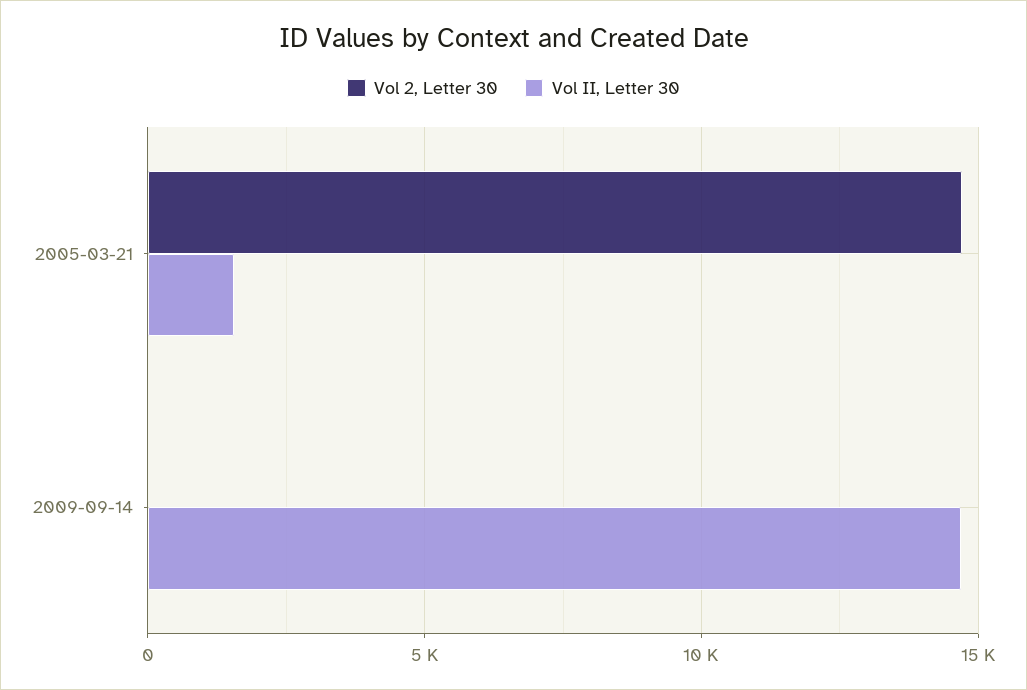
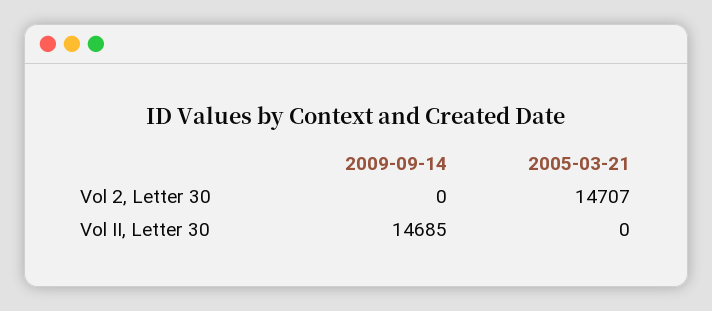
  {
    "Vol 2, Letter 30": {
      "2005-03-21": 14707,
      "2009-09-14": 0
    },
    "Vol II, Letter 30": {
-     "2005-03-21": 1500,
+     "2005-03-21": 0,
      "2009-09-14": 14685
    }
  }

